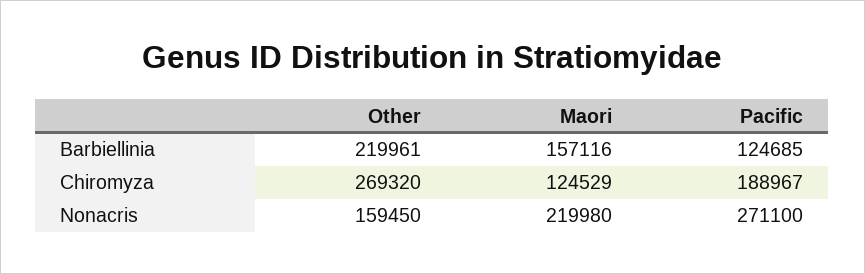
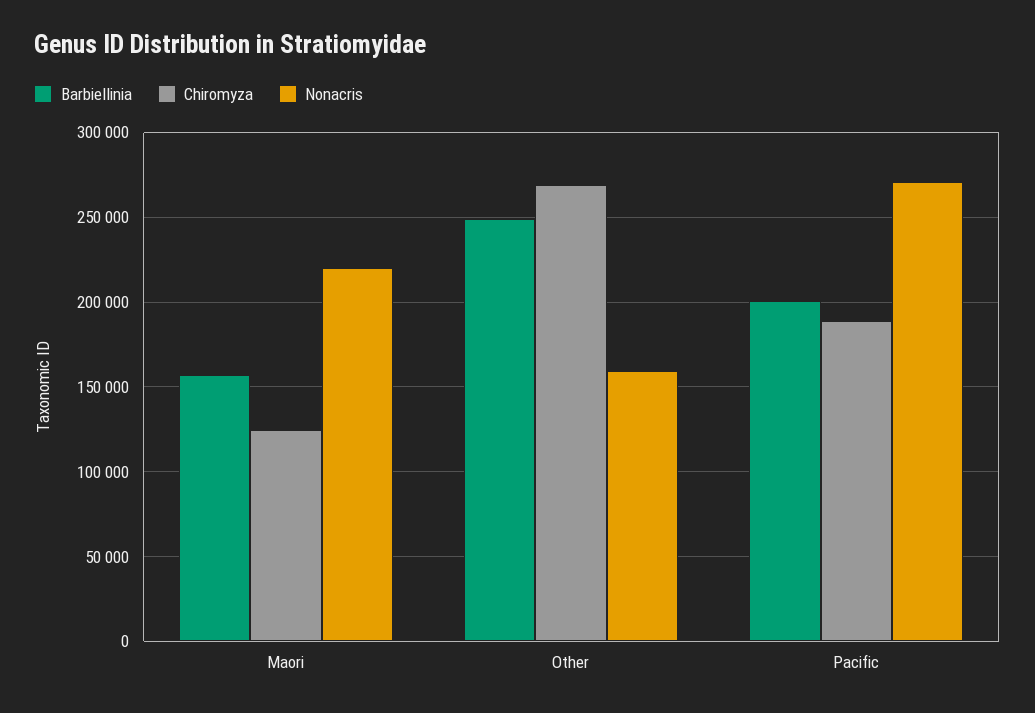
  {
    "Barbiellinia": {
-     "Other": 219961,
+     "Other": 250000,
      "Maori": 157116,
-     "Pacific": 124685
+     "Pacific": 200000
    },
    "Chiromyza": {
      "Other": 269320,
      "Maori": 124529,
      "Pacific": 188967
    },
    "Nonacris": {
      "Other": 159450,
      "Maori": 219980,
      "Pacific": 271100
    }
  }

